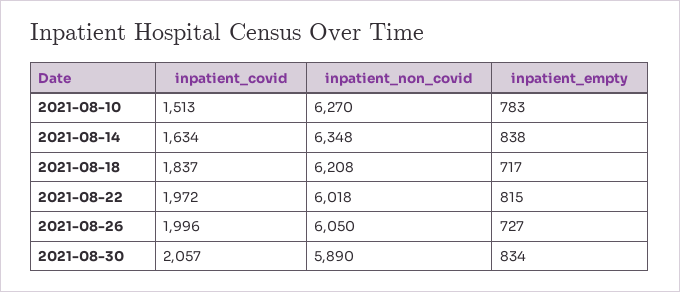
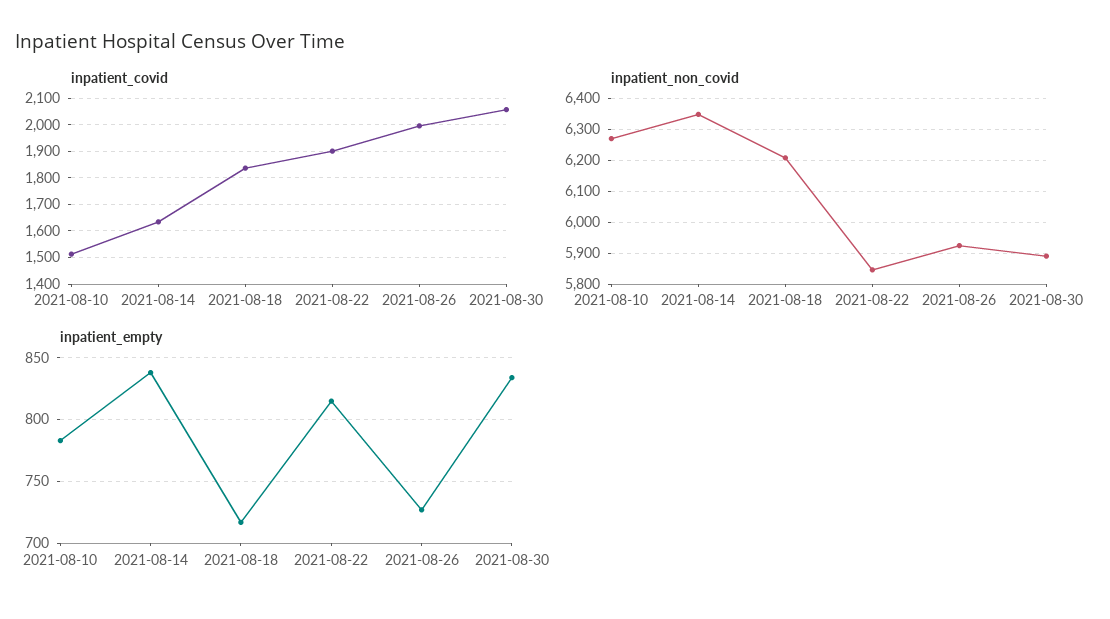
  {
    "inpatient_covid": {
      "2021-08-10": 1513,
      "2021-08-14": 1634,
      "2021-08-18": 1837,
-     "2021-08-22": 1972,
+     "2021-08-22": 1900,
      "2021-08-26": 1996,
      "2021-08-30": 2057
    },
    "inpatient_non_covid": {
      "2021-08-10": 6270,
      "2021-08-14": 6348,
      "2021-08-18": 6208,
-     "2021-08-22": 6018,
+     "2021-08-22": 5840,
-     "2021-08-26": 6050,
+     "2021-08-26": 5920,
      "2021-08-30": 5890
    },
    "inpatient_empty": {
      "2021-08-10": 783,
      "2021-08-14": 838,
      "2021-08-18": 717,
      "2021-08-22": 815,
      "2021-08-26": 727,
      "2021-08-30": 834
    }
  }

